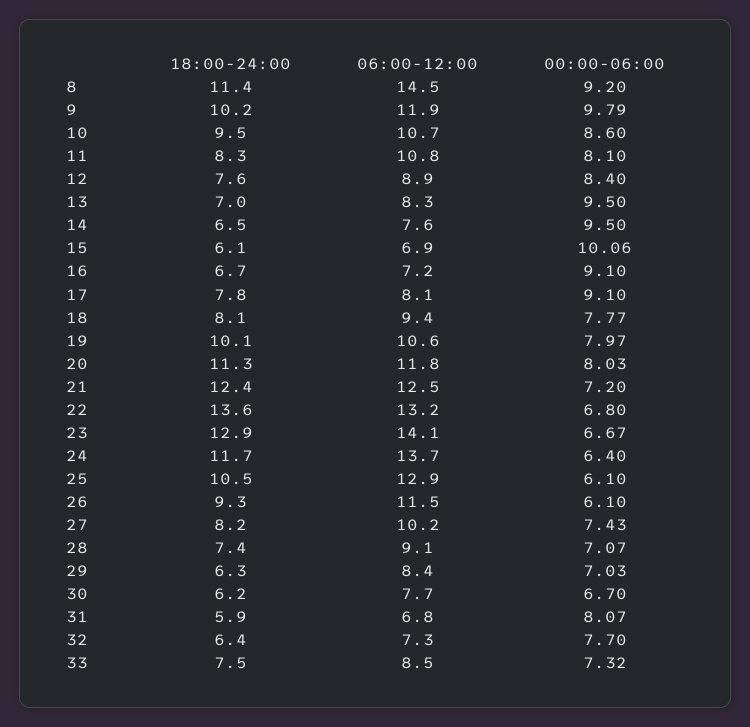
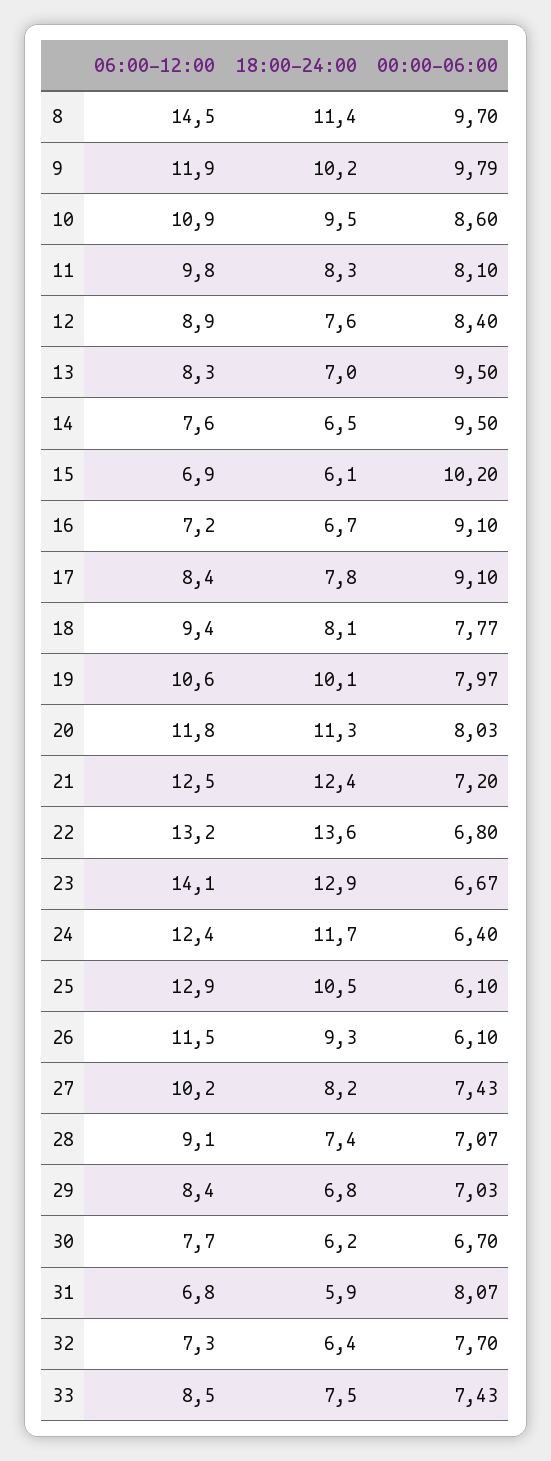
  {
    "18:00-24:00": {
      "8": 11.4,
      "9": 10.2,
      "10": 9.5,
      "11": 8.3,
      "12": 7.6,
      "13": 7,
      "14": 6.5,
      "15": 6.1,
      "16": 6.7,
      "17": 7.8,
      "18": 8.1,
      "19": 10.1,
      "20": 11.3,
      "21": 12.4,
      "22": 13.6,
      "23": 12.9,
      "24": 11.7,
      "25": 10.5,
      "26": 9.3,
      "27": 8.2,
      "28": 7.4,
-     "29": 6.3,
+     "29": 6.8,
      "30": 6.2,
      "31": 5.9,
      "32": 6.4,
      "33": 7.5
    },
    "06:00-12:00": {
      "8": 14.5,
      "9": 11.9,
-     "10": 10.7,
+     "10": 10.9,
-     "11": 10.8,
+     "11": 9.8,
      "12": 8.9,
      "13": 8.3,
      "14": 7.6,
      "15": 6.9,
      "16": 7.2,
-     "17": 8.1,
+     "17": 8.4,
      "18": 9.4,
      "19": 10.6,
      "20": 11.8,
      "21": 12.5,
      "22": 13.2,
      "23": 14.1,
-     "24": 13.7,
+     "24": 12.4,
      "25": 12.9,
      "26": 11.5,
      "27": 10.2,
      "28": 9.1,
      "29": 8.4,
      "30": 7.7,
      "31": 6.8,
      "32": 7.3,
      "33": 8.5
    },
    "00:00-06:00": {
-     "8": 9.2,
+     "8": 9.7,
      "9": 9.79,
      "10": 8.6,
      "11": 8.1,
      "12": 8.4,
      "13": 9.5,
      "14": 9.5,
-     "15": 10.06,
+     "15": 10.2,
      "16": 9.1,
      "17": 9.1,
      "18": 7.77,
      "19": 7.97,
      "20": 8.03,
      "21": 7.2,
      "22": 6.8,
      "23": 6.67,
      "24": 6.4,
      "25": 6.1,
      "26": 6.1,
      "27": 7.43,
      "28": 7.07,
      "29": 7.03,
      "30": 6.7,
      "31": 8.07,
      "32": 7.7,
-     "33": 7.32
+     "33": 7.43
    }
  }

